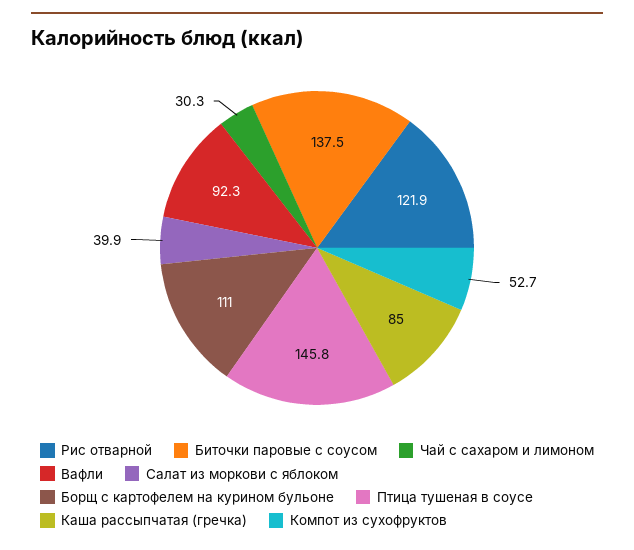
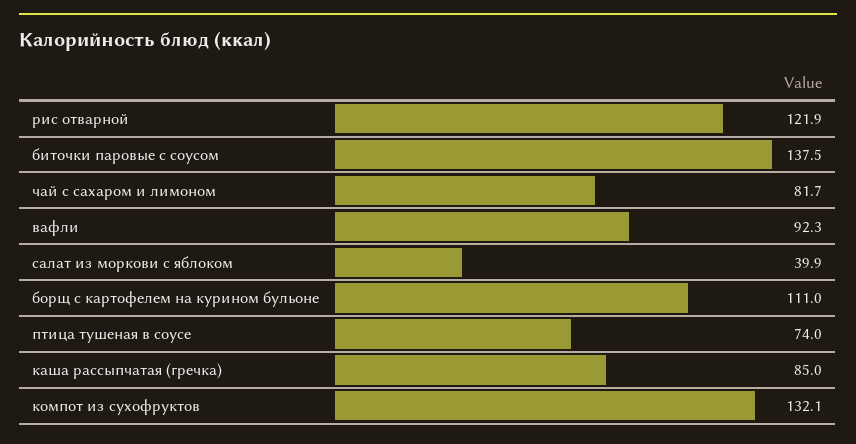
  {
    "Рис отварной": 121.9,
    "Биточки паровые с соусом": 137.5,
-   "Чай с сахаром и лимоном": 30.3,
+   "Чай с сахаром и лимоном": 81.7,
    "Вафли": 92.3,
    "Салат из моркови с яблоком": 39.9,
    "Борщ с картофелем на курином бульоне": 111,
-   "Птица тушеная в соусе": 145.8,
+   "Птица тушеная в соусе": 74,
    "Каша рассыпчатая (гречка)": 85,
-   "Компот из сухофруктов": 52.7
+   "Компот из сухофруктов": 132.1
  }

